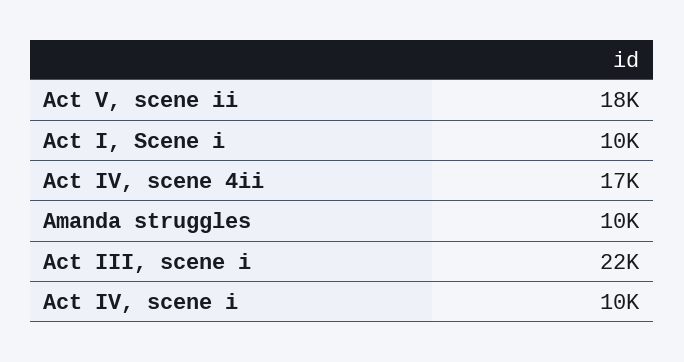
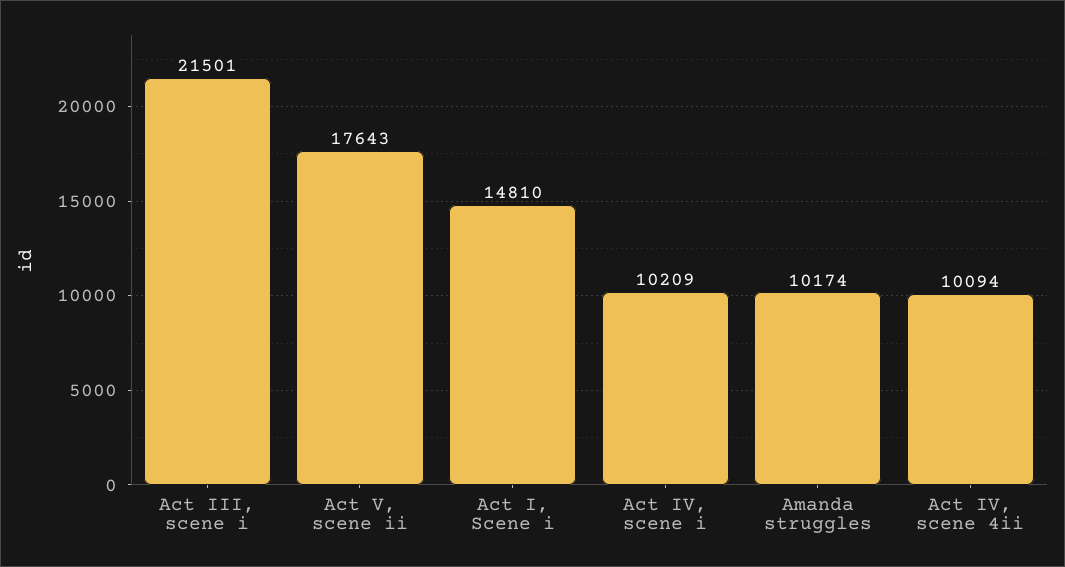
  {
    "Act V, scene ii": 17643,
-   "Act I, Scene i": 10000,
+   "Act I, Scene i": 14810,
-   "Act IV, scene 4ii": 17000,
+   "Act IV, scene 4ii": 10094,
    "Amanda struggles": 10174,
    "Act III, scene i": 21501,
    "Act IV, scene i": 10209
  }

